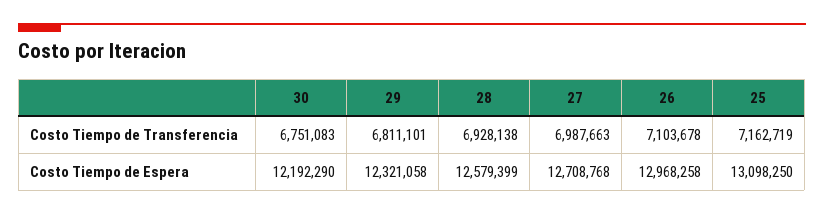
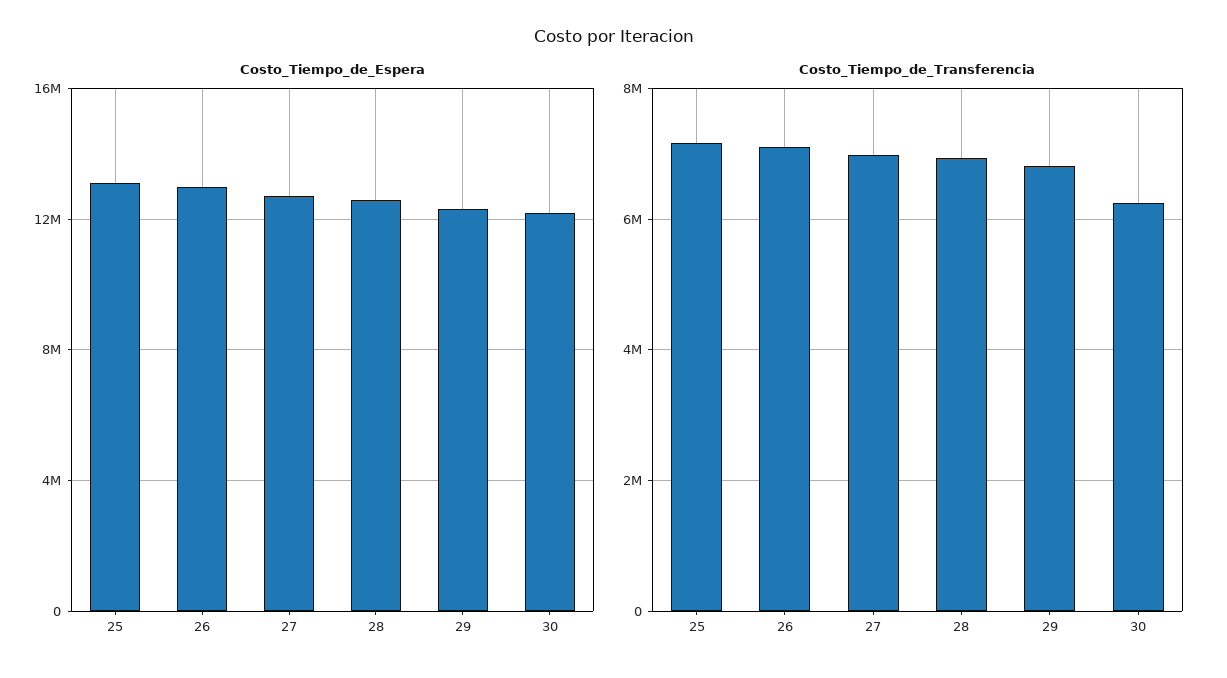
  {
    "Costo Tiempo de Transferencia": {
-     "30": 6751083,
+     "30": 6200000,
      "29": 6811101,
      "28": 6928138,
      "27": 6987663,
      "26": 7103678,
      "25": 7162719
    },
    "Costo Tiempo de Espera": {
      "30": 12192290,
      "29": 12321058,
      "28": 12579399,
      "27": 12708768,
      "26": 12968258,
      "25": 13098250
    }
  }

